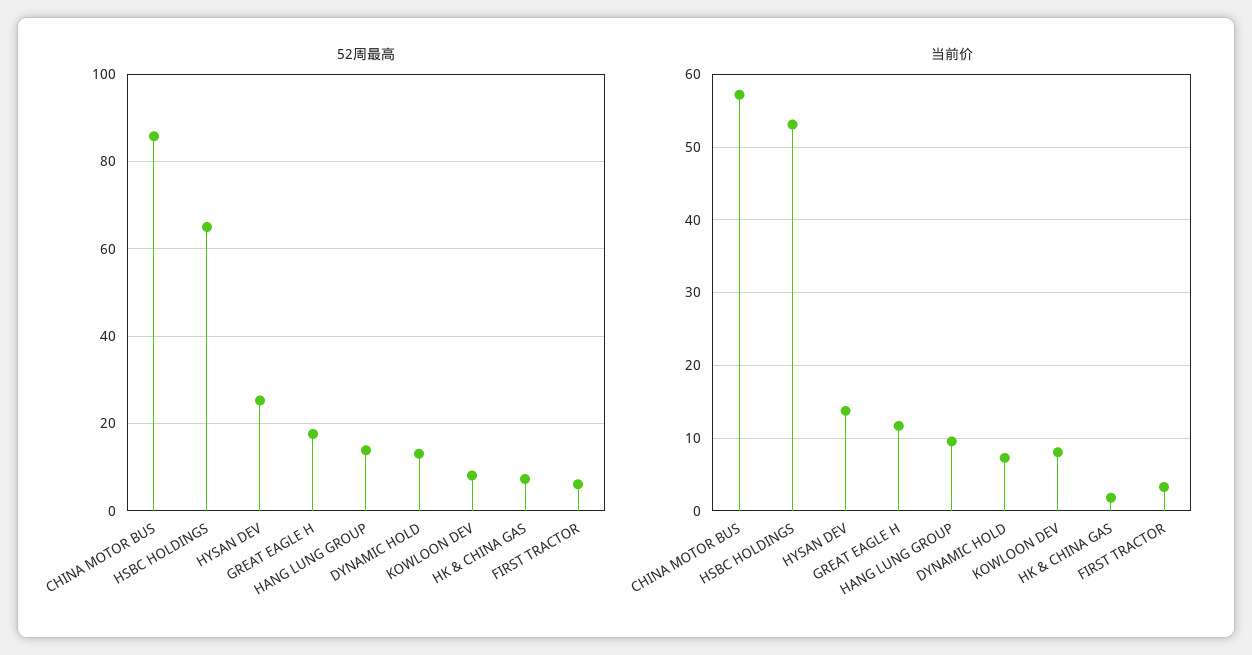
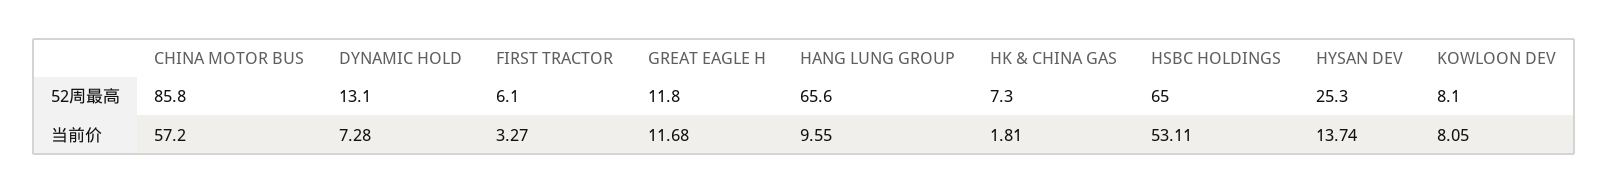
  {
    "52周最高": {
      "CHINA MOTOR BUS": 85.8,
      "HSBC HOLDINGS": 65,
      "HYSAN DEV": 25.3,
-     "GREAT EAGLE H": 18,
+     "GREAT EAGLE H": 11.8,
-     "HANG LUNG GROUP": 14,
+     "HANG LUNG GROUP": 65.6,
      "DYNAMIC HOLD": 13.1,
      "KOWLOON DEV": 8.1,
      "HK & CHINA GAS": 7.3,
      "FIRST TRACTOR": 6.1
    },
    "当前价": {
      "CHINA MOTOR BUS": 57.2,
      "HSBC HOLDINGS": 53.11,
      "HYSAN DEV": 13.74,
      "GREAT EAGLE H": 11.68,
      "HANG LUNG GROUP": 9.55,
      "DYNAMIC HOLD": 7.28,
      "KOWLOON DEV": 8.05,
      "HK & CHINA GAS": 1.81,
      "FIRST TRACTOR": 3.27
    }
  }

